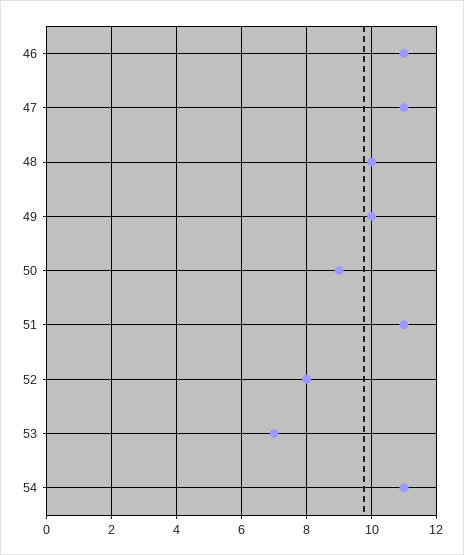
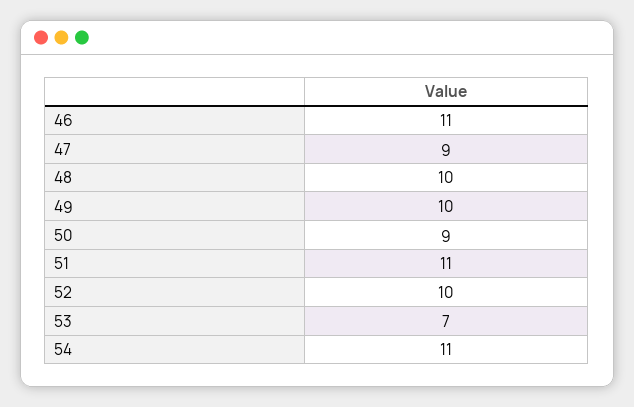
  {
    "46": 11,
-   "47": 11,
+   "47": 9,
    "48": 10,
    "49": 10,
    "50": 9,
    "51": 11,
-   "52": 8,
+   "52": 10,
    "53": 7,
    "54": 11
  }

